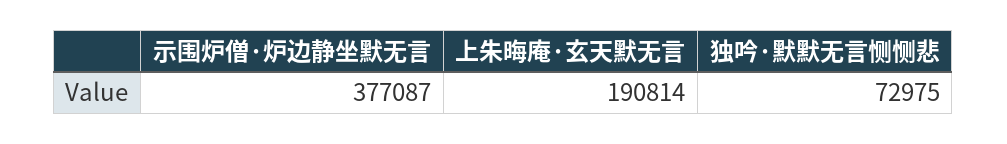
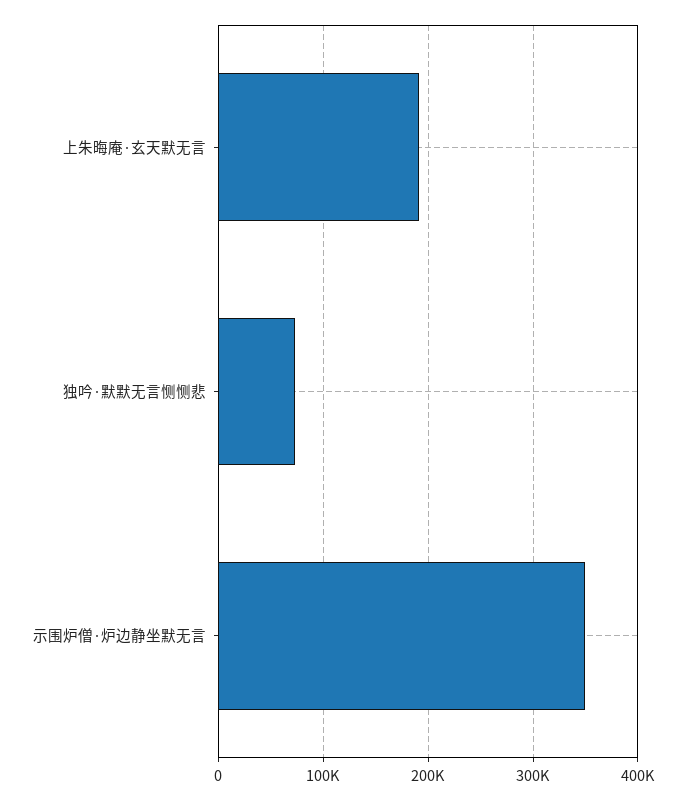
  {
-   "示围炉僧·炉边静坐默无言": 377087,
+   "示围炉僧·炉边静坐默无言": 350000,
    "上朱晦庵·玄天默无言": 190814,
    "独吟·默默无言恻恻悲": 72975
  }

